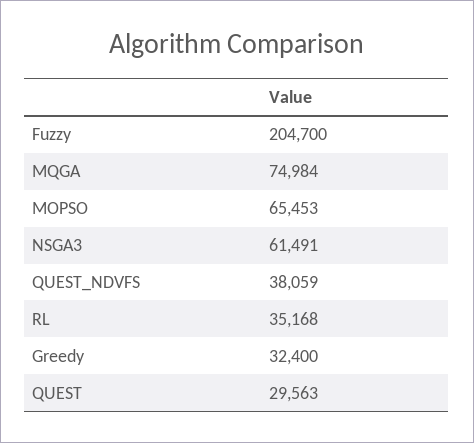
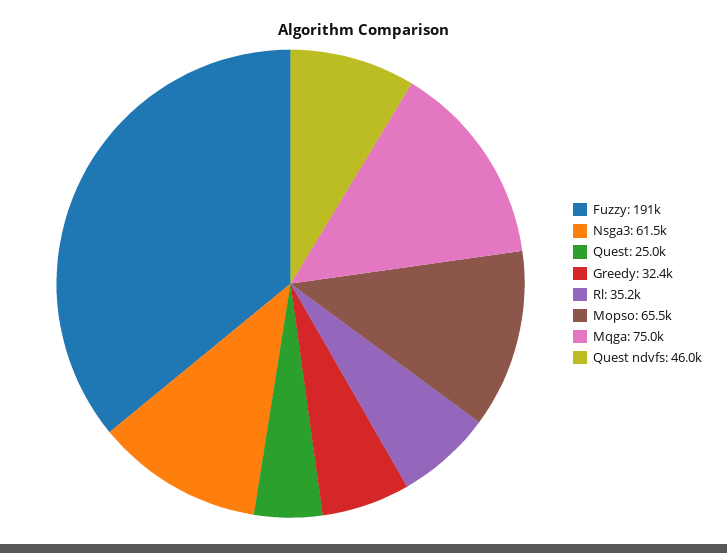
  {
-   "Fuzzy": 204700,
+   "Fuzzy": 191000,
    "MQGA": 74984,
    "MOPSO": 65453,
    "NSGA3": 61491,
-   "QUEST_NDVFS": 38059,
+   "QUEST_NDVFS": 46000,
    "RL": 35168,
    "Greedy": 32400,
-   "QUEST": 29563
+   "QUEST": 25000
  }

